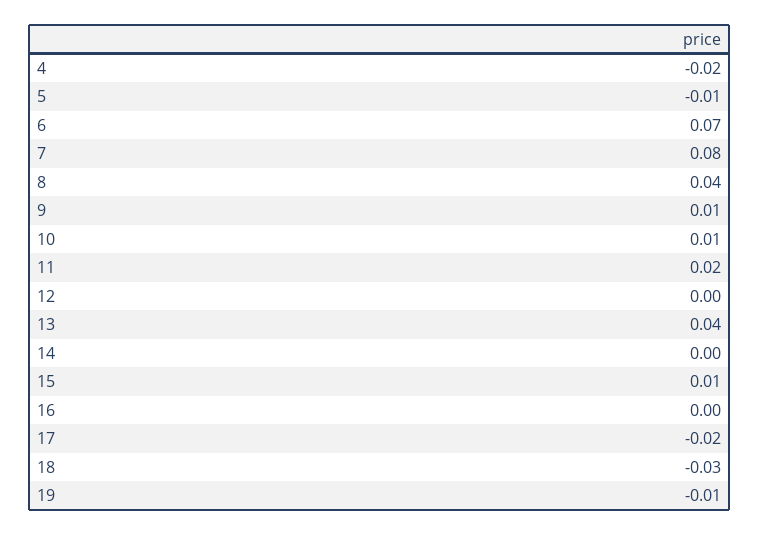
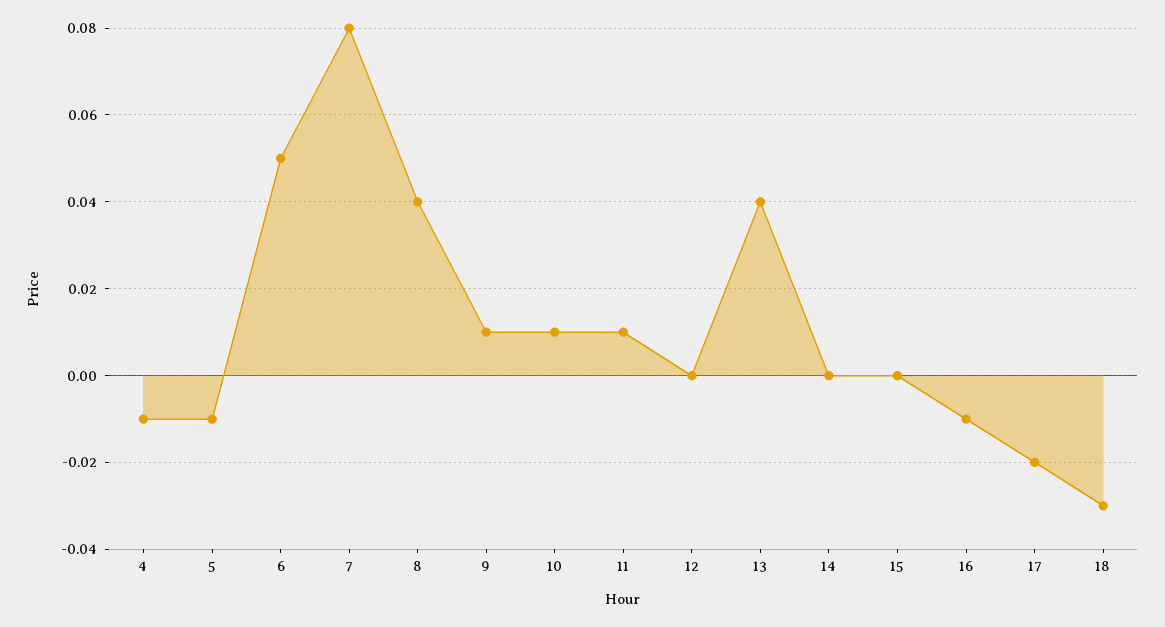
  {
-   "4": -0.02,
+   "4": -0.01,
    "5": -0.01,
-   "6": 0.07,
+   "6": 0.05,
    "7": 0.08,
    "8": 0.04,
    "9": 0.01,
    "10": 0.01,
-   "11": 0.02,
+   "11": 0.01,
    "12": 0,
    "13": 0.04,
    "14": 0,
-   "15": 0.01,
+   "15": 0,
-   "16": 0,
+   "16": -0.01,
    "17": -0.02,
-   "18": -0.03,
+   "18": -0.03
-   "19": -0.01
  }

